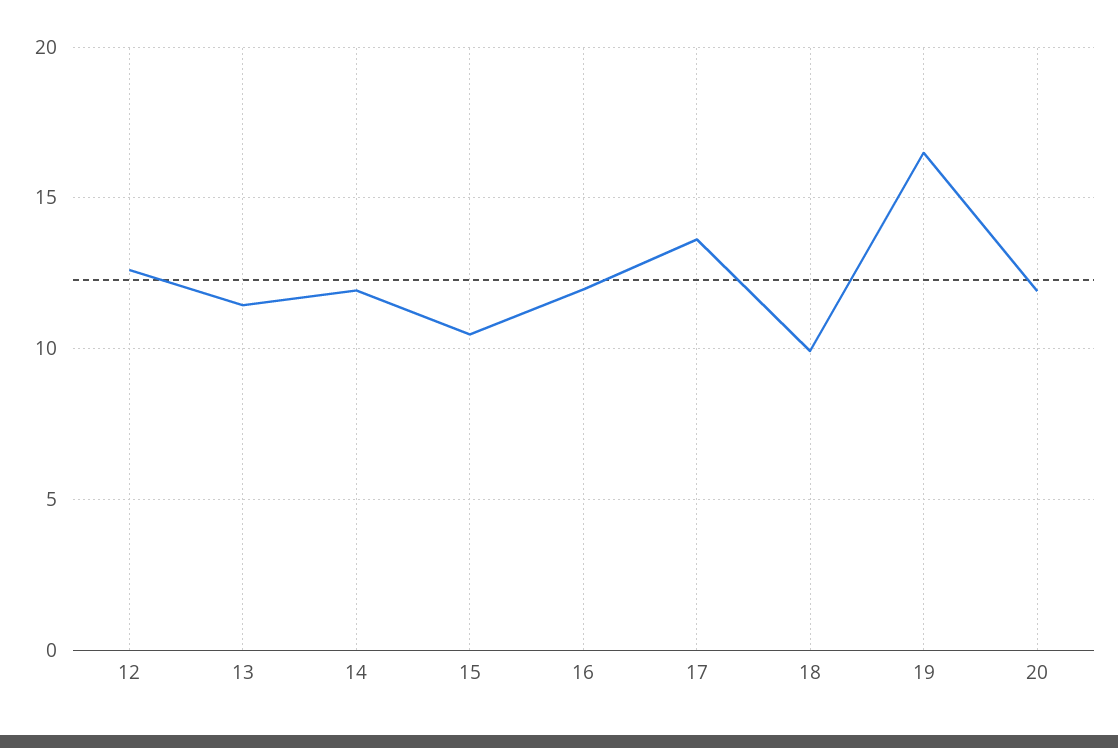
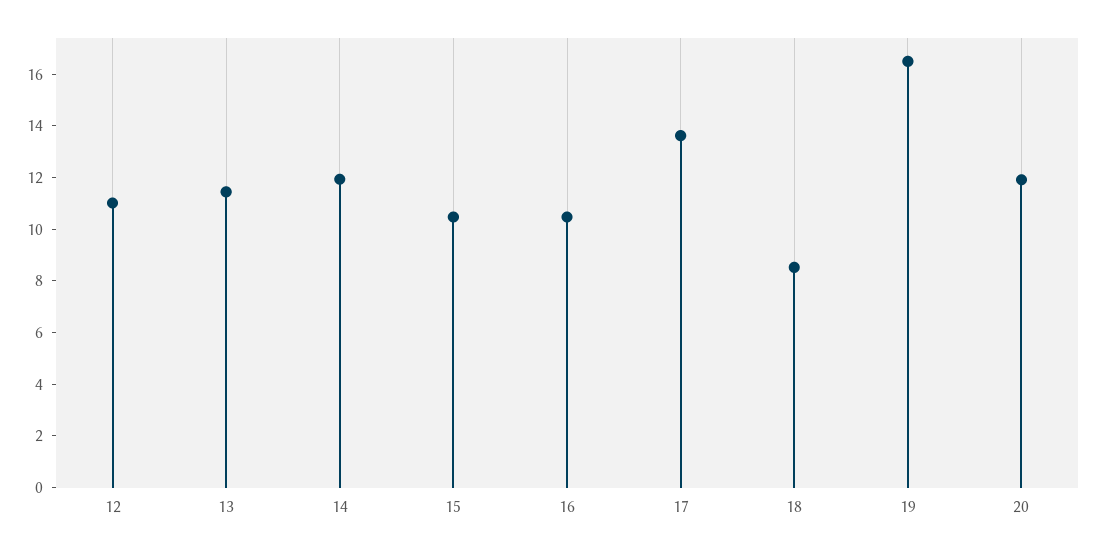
  {
-   "12": 12.5,
+   "12": 11,
    "13": 11.5,
    "14": 12,
    "15": 10.5,
-   "16": 12,
+   "16": 10.5,
    "17": 13.5,
-   "18": 10,
+   "18": 8.5,
    "19": 16.5,
    "20": 12
  }

